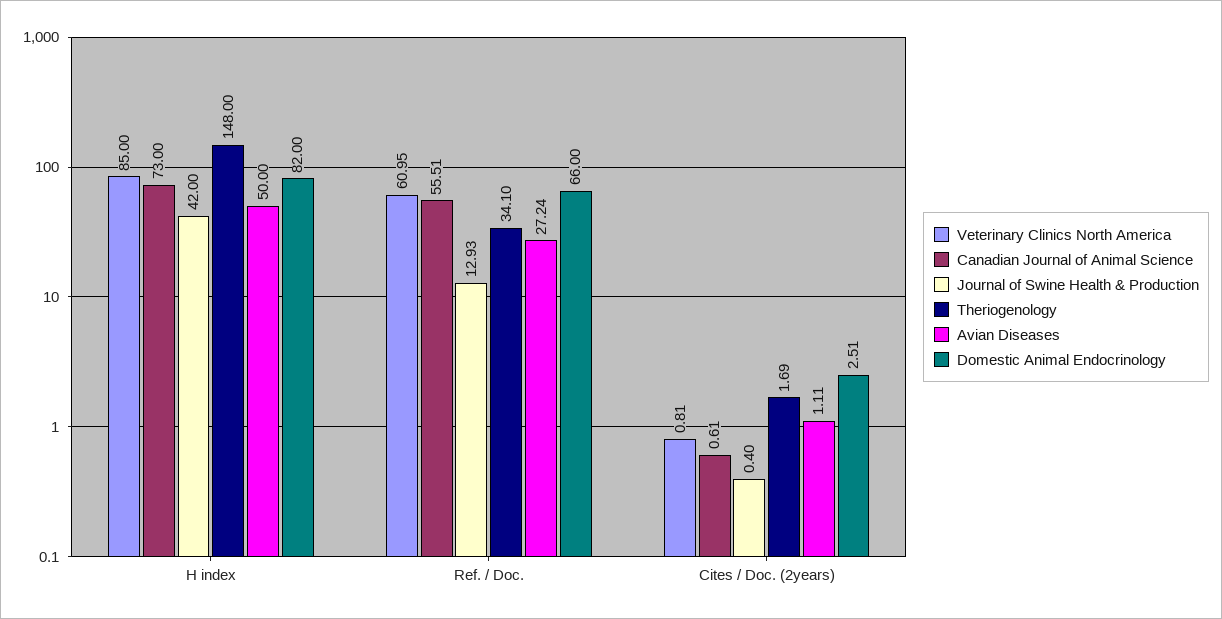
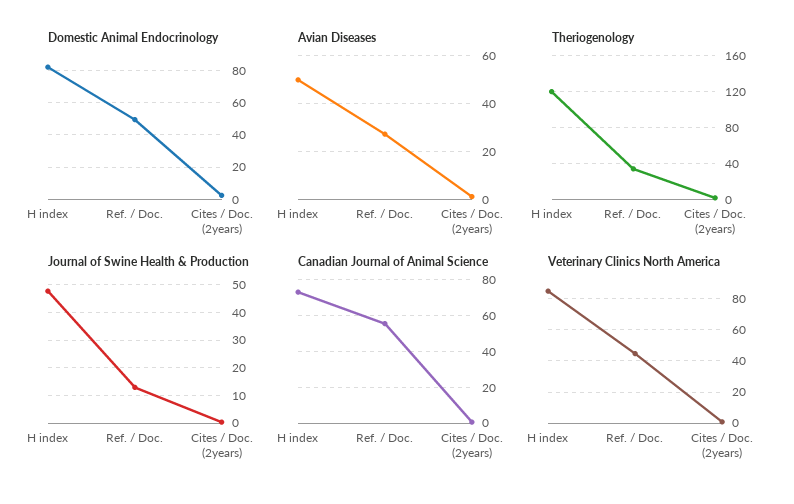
  {
    "Veterinary Clinics North America": {
      "H index": 85,
-     "Ref. / Doc.": 60.95,
+     "Ref. / Doc.": 45,
      "Cites / Doc. (2years)": 0.81
    },
    "Canadian Journal of Animal Science": {
      "H index": 73,
      "Ref. / Doc.": 55.51,
      "Cites / Doc. (2years)": 0.61
    },
    "Journal of Swine Health & Production": {
-     "H index": 42,
+     "H index": 47.5,
      "Ref. / Doc.": 12.93,
      "Cites / Doc. (2years)": 0.4
    },
    "Theriogenology": {
-     "H index": 148,
+     "H index": 120,
      "Ref. / Doc.": 34.1,
      "Cites / Doc. (2years)": 1.69
    },
    "Avian Diseases": {
      "H index": 50,
      "Ref. / Doc.": 27.24,
      "Cites / Doc. (2years)": 1.11
    },
    "Domestic Animal Endocrinology": {
      "H index": 82,
-     "Ref. / Doc.": 66,
+     "Ref. / Doc.": 50,
      "Cites / Doc. (2years)": 2.51
    }
  }

